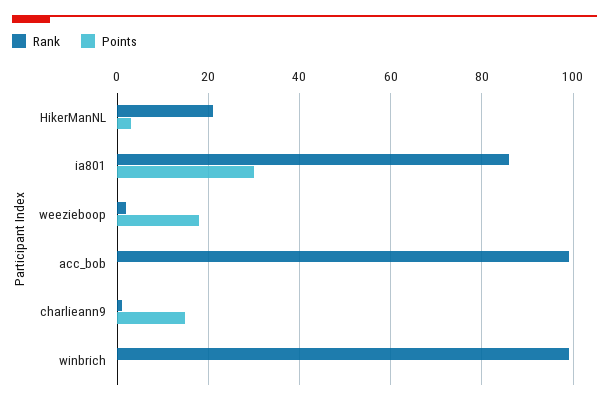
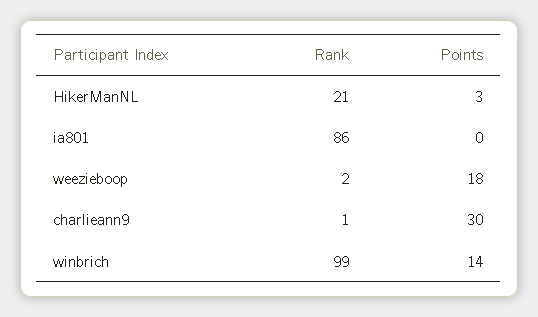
  {
    "Rank": {
      "HikerManNL": 21,
      "ia801": 86,
      "weezieboop": 2,
-     "acc_bob": 100,
      "charlieann9": 1,
      "winbrich": 99
    },
    "Points": {
      "HikerManNL": 3,
-     "ia801": 30,
+     "ia801": 0,
      "weezieboop": 18,
-     "acc_bob": 0,
-     "charlieann9": 15,
+     "charlieann9": 30,
-     "winbrich": 0
+     "winbrich": 14
    }
  }

